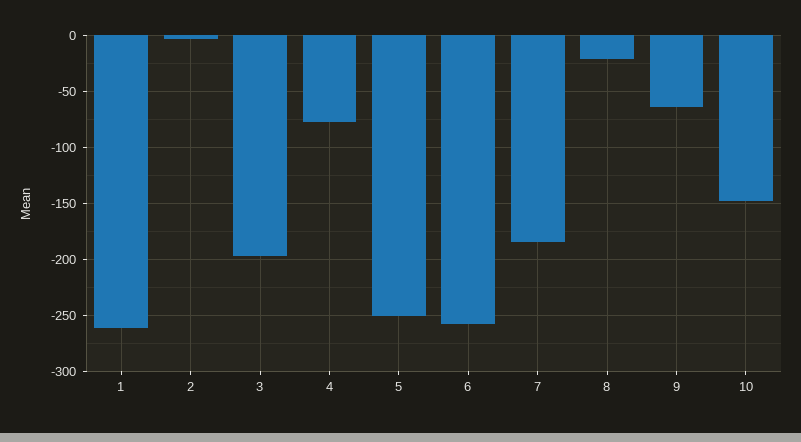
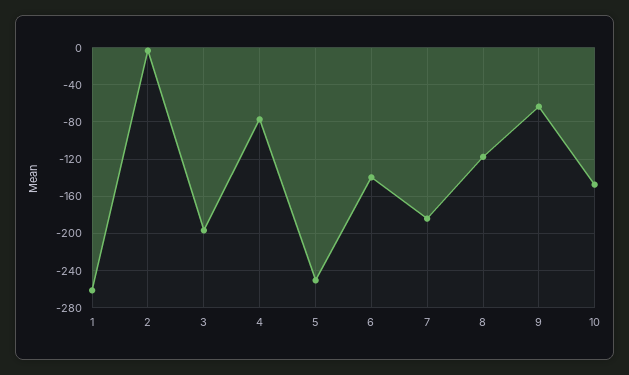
  {
    "1": -260,
    "2": 0,
    "3": -200,
    "4": -80,
    "5": -250,
-   "6": -260,
+   "6": -140,
    "7": -180,
-   "8": -20,
+   "8": -120,
    "9": -60,
    "10": -150
  }

